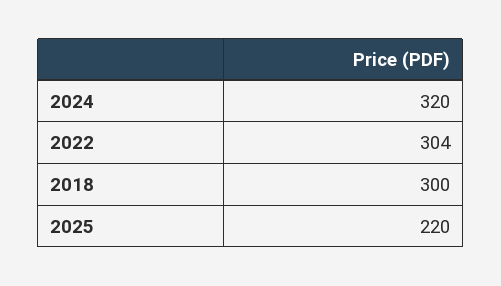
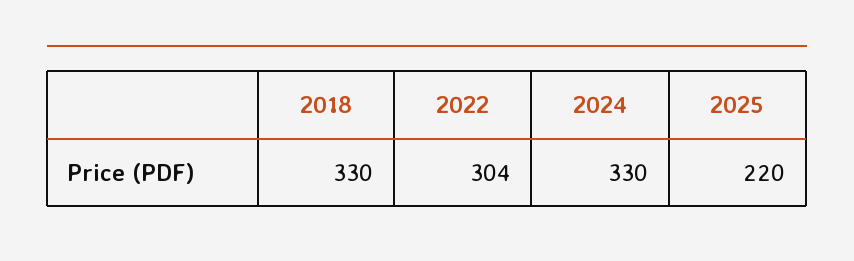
  {
-   "2024": 320,
+   "2024": 330,
    "2022": 304,
-   "2018": 300,
+   "2018": 330,
    "2025": 220
  }

